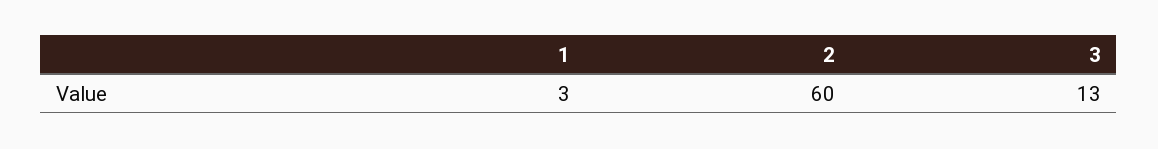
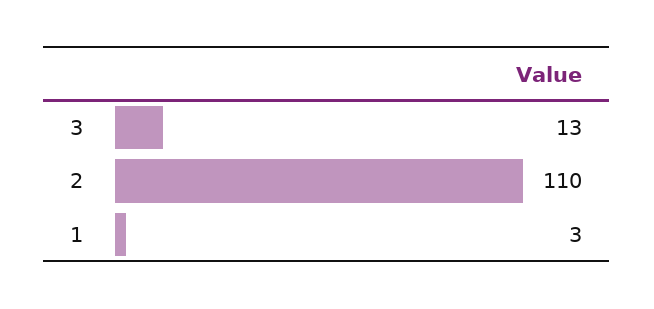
  {
    "1": 3,
-   "2": 60,
+   "2": 110,
    "3": 13
  }

